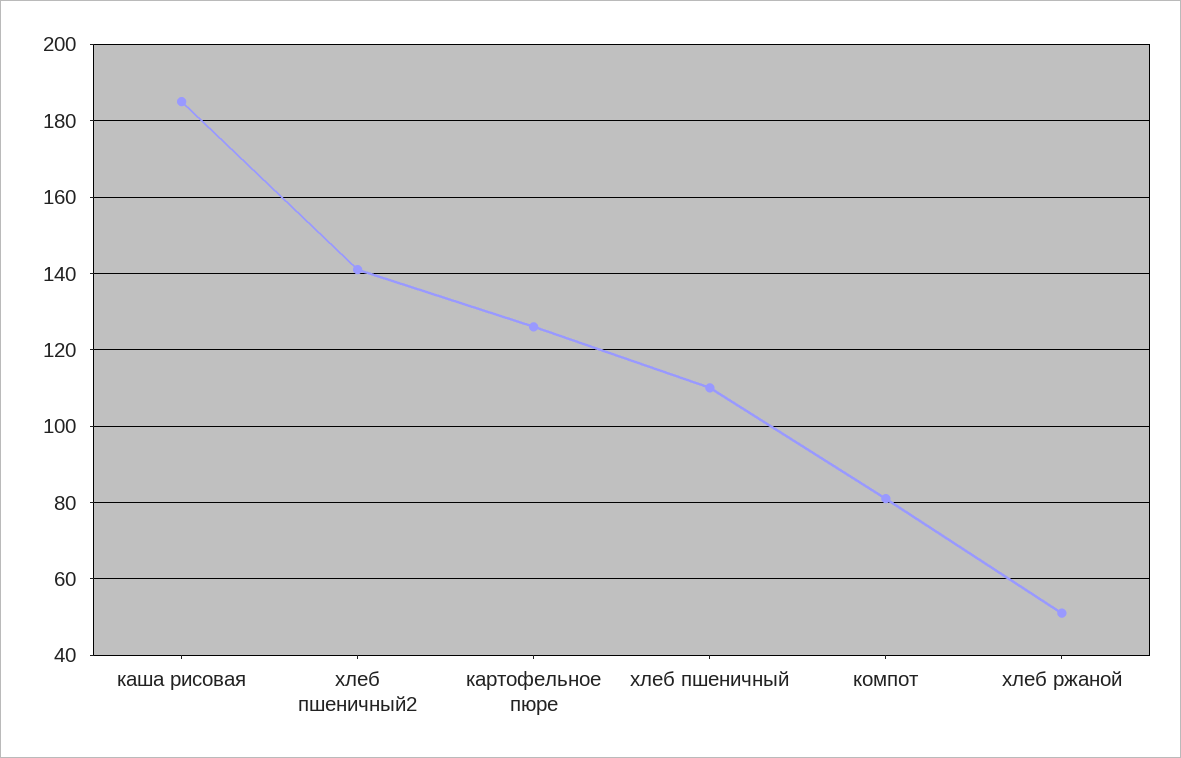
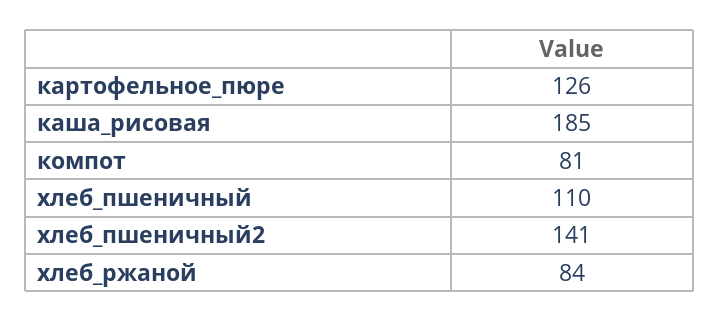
  {
    "каша рисовая": 185,
    "хлеб пшеничный2": 141,
    "картофельное пюре": 126,
    "хлеб пшеничный": 110,
    "компот": 81,
-   "хлеб ржаной": 50
+   "хлеб ржаной": 84
  }

